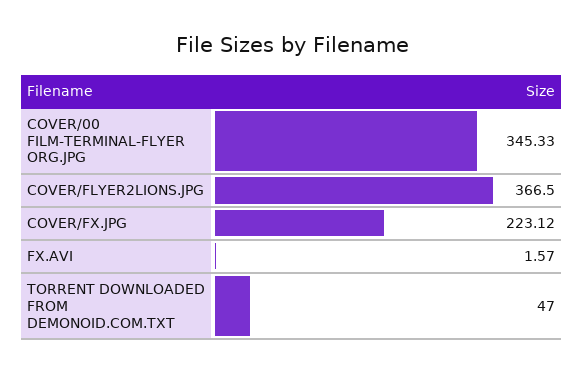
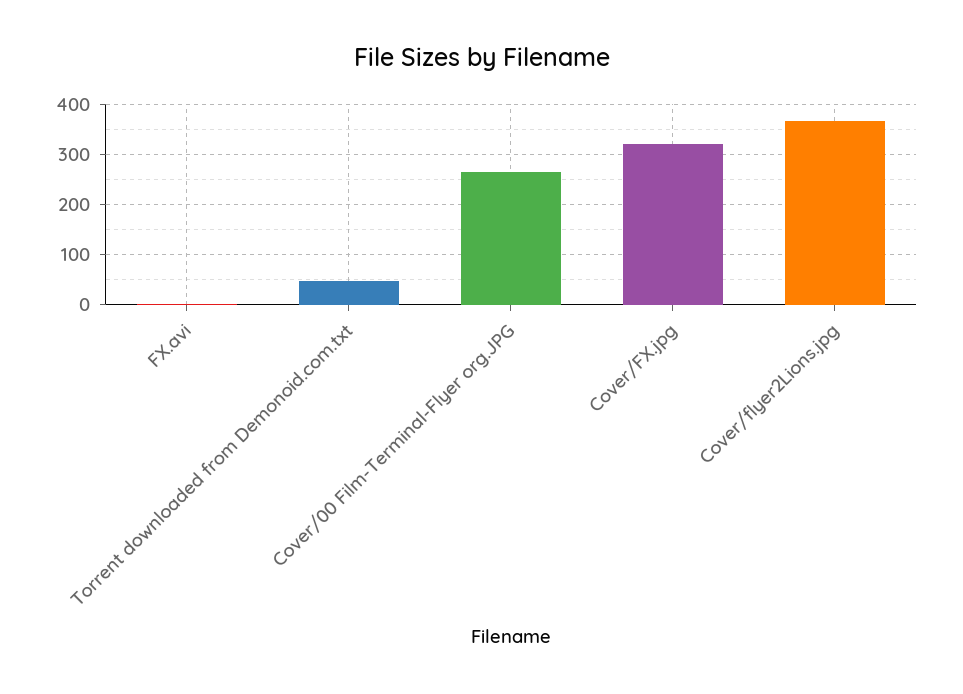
  {
-   "COVER/00 FILM-TERMINAL-FLYER ORG.JPG": 345.33,
+   "COVER/00 FILM-TERMINAL-FLYER ORG.JPG": 260,
    "COVER/FLYER2LIONS.JPG": 366.5,
-   "COVER/FX.JPG": 223.12,
+   "COVER/FX.JPG": 320,
    "FX.AVI": 1.57,
    "TORRENT DOWNLOADED FROM DEMONOID.COM.TXT": 47
  }

